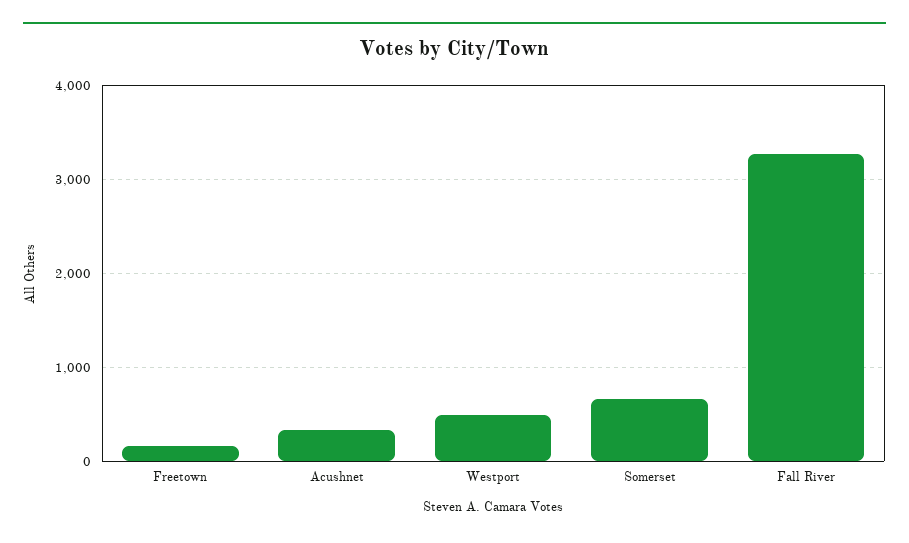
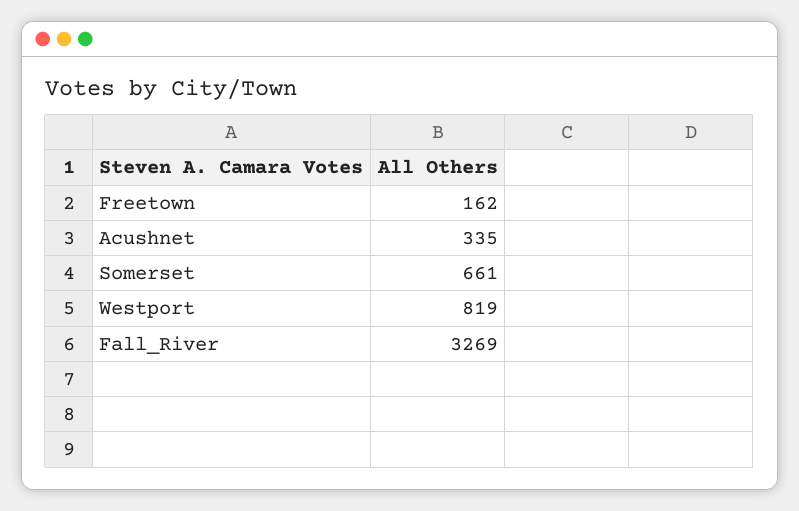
  {
    "Freetown": 162,
    "Acushnet": 335,
-   "Westport": 500,
+   "Westport": 819,
    "Somerset": 661,
    "Fall River": 3269
  }

